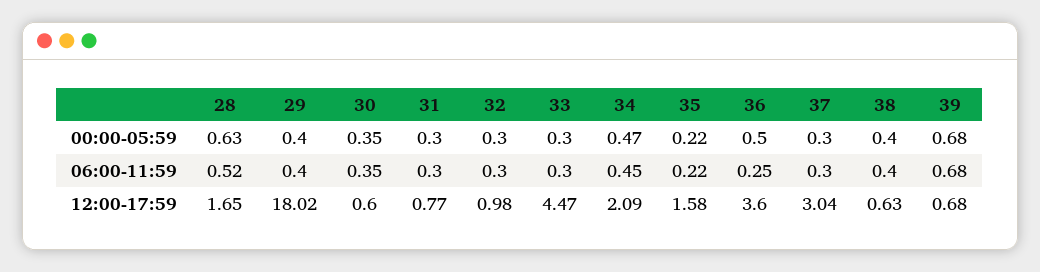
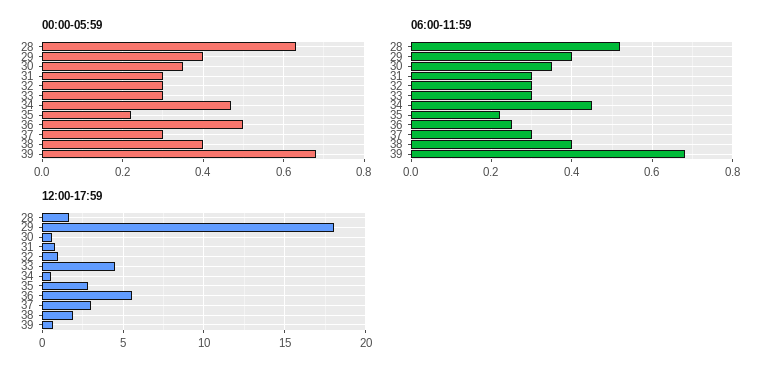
  {
    "00:00-05:59": {
      "28": 0.63,
      "29": 0.4,
      "30": 0.35,
      "31": 0.3,
      "32": 0.3,
      "33": 0.3,
      "34": 0.47,
      "35": 0.22,
      "36": 0.5,
      "37": 0.3,
      "38": 0.4,
      "39": 0.68
    },
    "06:00-11:59": {
      "28": 0.52,
      "29": 0.4,
      "30": 0.35,
      "31": 0.3,
      "32": 0.3,
      "33": 0.3,
      "34": 0.45,
      "35": 0.22,
      "36": 0.25,
      "37": 0.3,
      "38": 0.4,
      "39": 0.68
    },
    "12:00-17:59": {
      "28": 1.65,
      "29": 18.02,
      "30": 0.6,
      "31": 0.77,
      "32": 0.98,
      "33": 4.47,
-     "34": 2.09,
+     "34": 0.5,
-     "35": 1.58,
+     "35": 3,
-     "36": 3.6,
+     "36": 5.5,
      "37": 3.04,
-     "38": 0.63,
+     "38": 2,
      "39": 0.68
    }
  }

